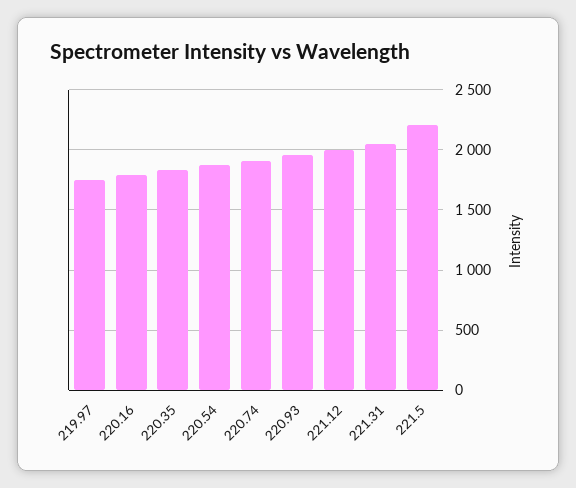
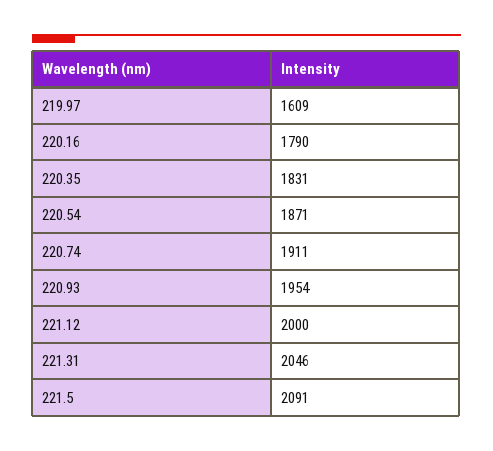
  {
-   "219.97": 1750,
+   "219.97": 1609,
    "220.16": 1790,
    "220.35": 1831,
    "220.54": 1871,
    "220.74": 1911,
    "220.93": 1954,
    "221.12": 2000,
    "221.31": 2046,
-   "221.5": 2200
+   "221.5": 2091
  }

